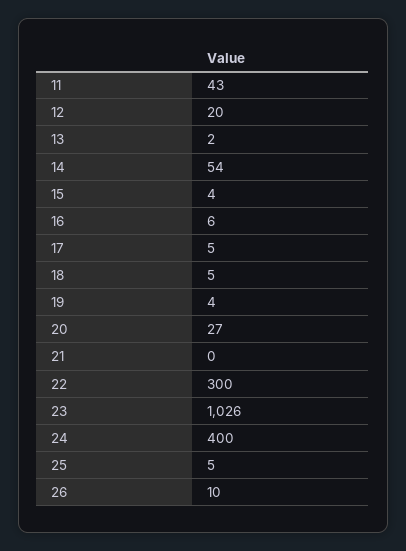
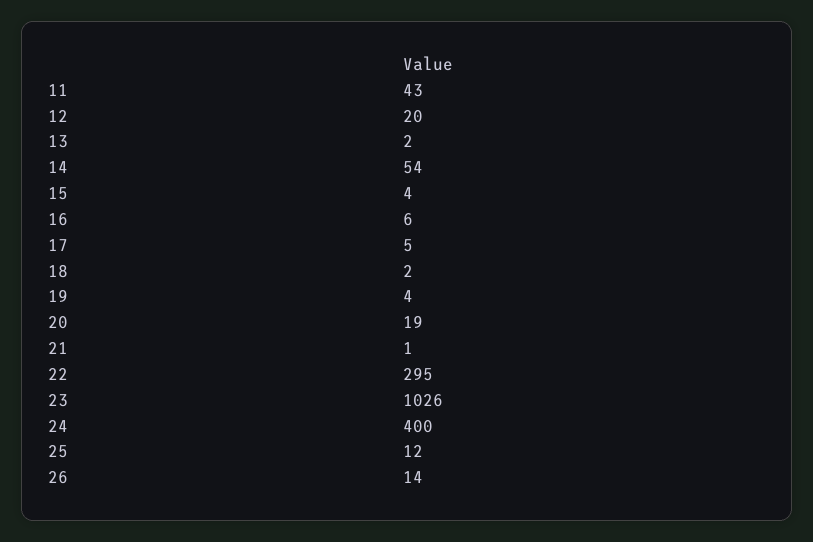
  {
    "11": 43,
    "12": 20,
    "13": 2,
    "14": 54,
    "15": 4,
    "16": 6,
    "17": 5,
-   "18": 5,
+   "18": 2,
    "19": 4,
-   "20": 27,
+   "20": 19,
-   "21": 0,
+   "21": 1,
-   "22": 300,
+   "22": 295,
    "23": 1026,
    "24": 400,
-   "25": 5,
+   "25": 12,
-   "26": 10
+   "26": 14
  }

